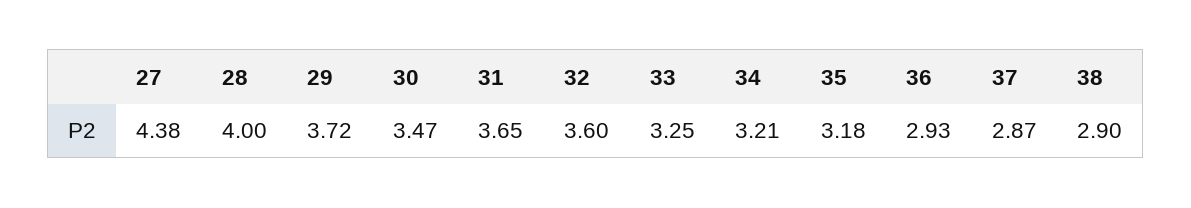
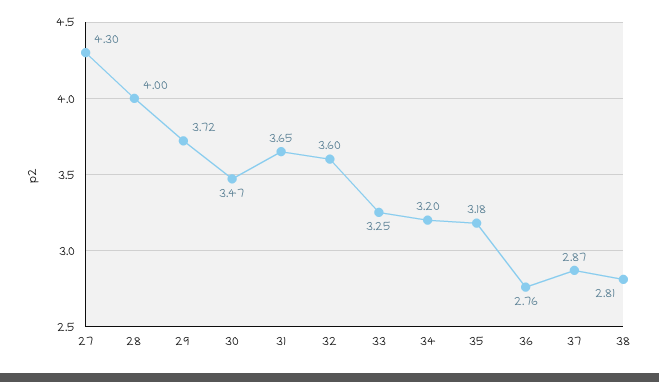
  {
-   "27": 4.38,
+   "27": 4.3,
    "28": 4,
    "29": 3.72,
    "30": 3.47,
    "31": 3.65,
    "32": 3.6,
    "33": 3.25,
-   "34": 3.21,
+   "34": 3.2,
    "35": 3.18,
-   "36": 2.93,
+   "36": 2.76,
    "37": 2.87,
-   "38": 2.9
+   "38": 2.81
  }

